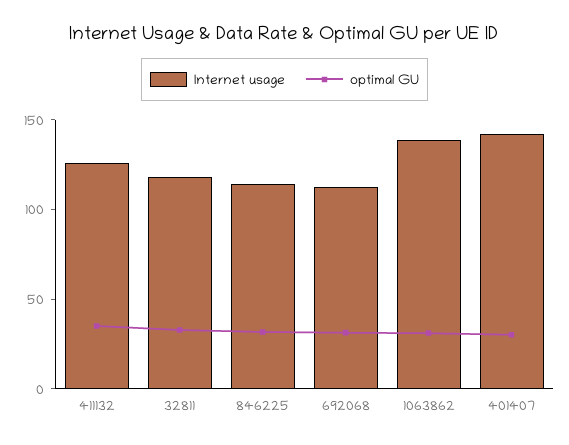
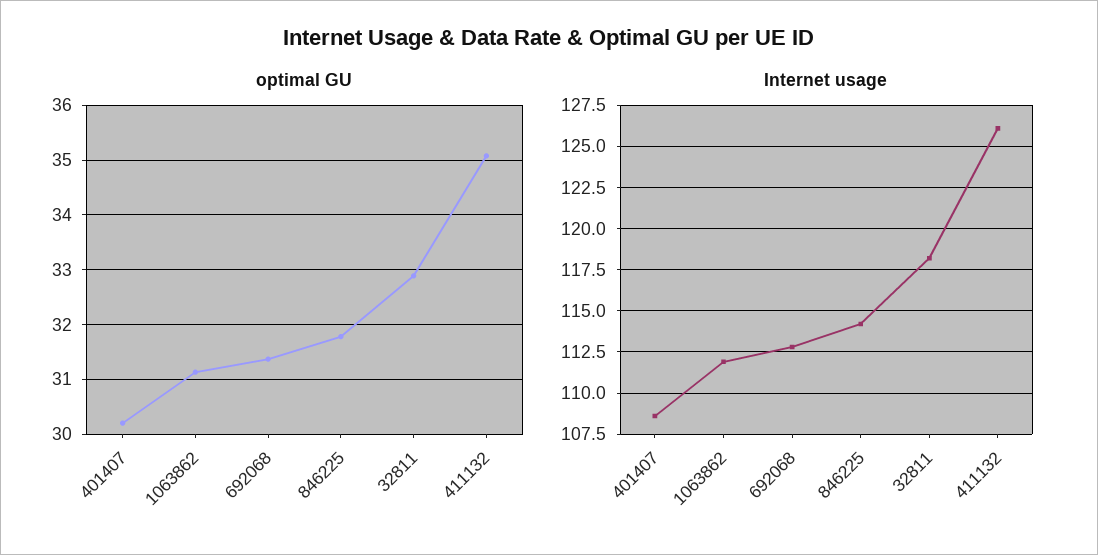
  {
    "Internet usage": {
      "411132": 126,
      "32811": 118,
      "846225": 114,
      "692068": 113,
-     "1063862": 140,
+     "1063862": 112,
-     "401407": 140
+     "401407": 108.5
    },
    "optimal GU": {
      "411132": 35,
      "32811": 32.8,
      "846225": 31.8,
      "692068": 31.4,
      "1063862": 31.2,
      "401407": 30.2
    }
  }

